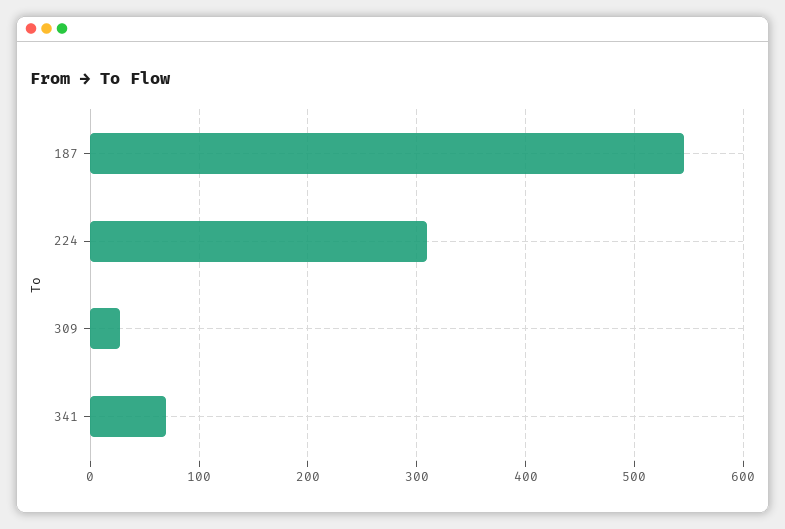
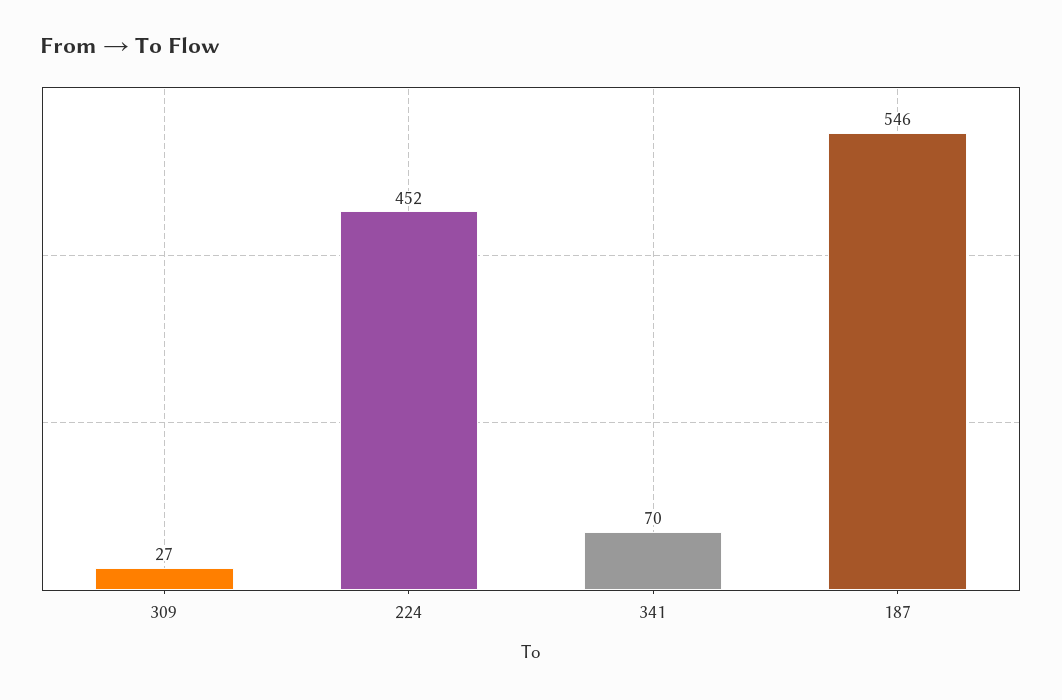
  {
    "187": 546,
-   "224": 310,
+   "224": 452,
    "309": 27,
    "341": 70
  }

